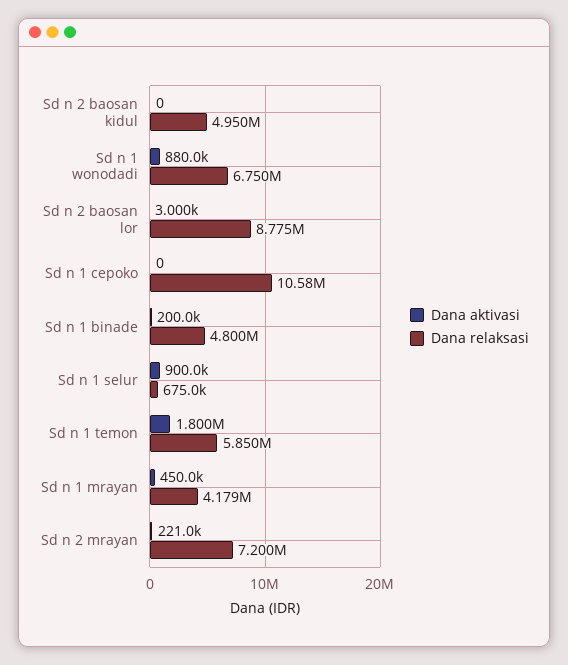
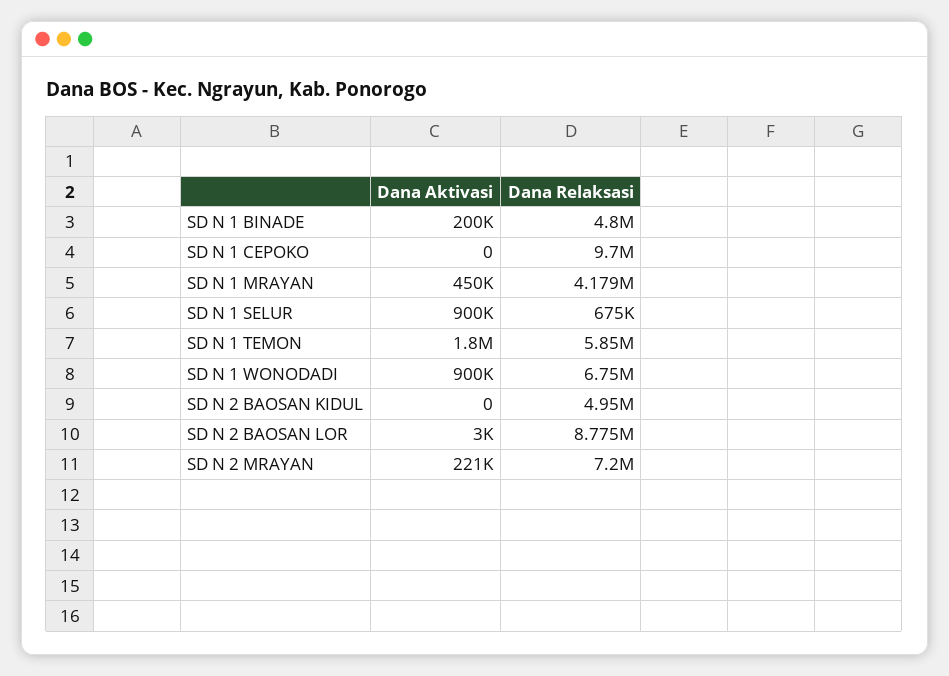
  {
    "Dana aktivasi": {
      "Sd n 2 baosan kidul": 0,
-     "Sd n 1 wonodadi": 880000,
+     "Sd n 1 wonodadi": 900000,
      "Sd n 2 baosan lor": 3000,
      "Sd n 1 cepoko": 0,
      "Sd n 1 binade": 200000,
      "Sd n 1 selur": 900000,
      "Sd n 1 temon": 1800000,
      "Sd n 1 mrayan": 450000,
      "Sd n 2 mrayan": 221000
    },
    "Dana relaksasi": {
      "Sd n 2 baosan kidul": 4950000,
      "Sd n 1 wonodadi": 6750000,
      "Sd n 2 baosan lor": 8775000,
-     "Sd n 1 cepoko": 10580000,
+     "Sd n 1 cepoko": 9700000,
      "Sd n 1 binade": 4800000,
      "Sd n 1 selur": 675000,
      "Sd n 1 temon": 5850000,
      "Sd n 1 mrayan": 4179000,
      "Sd n 2 mrayan": 7200000
    }
  }

